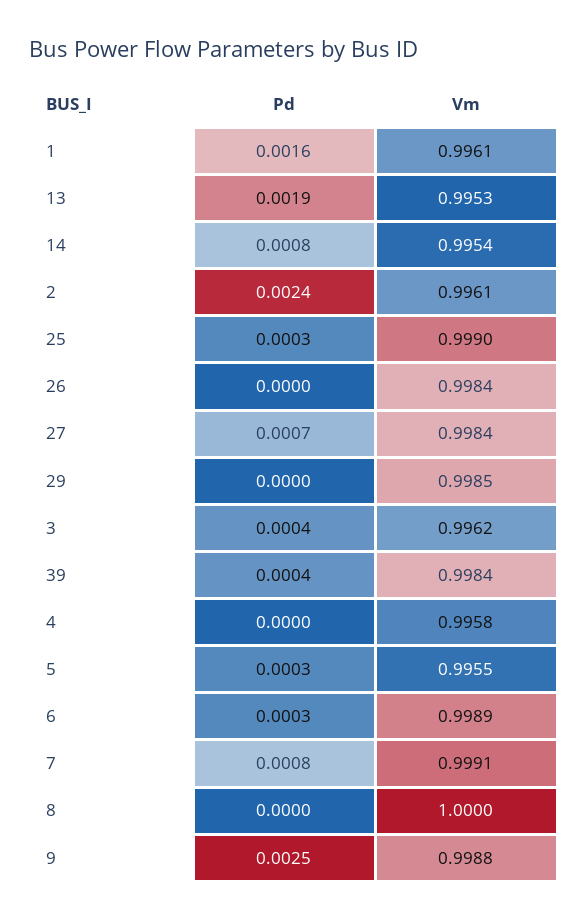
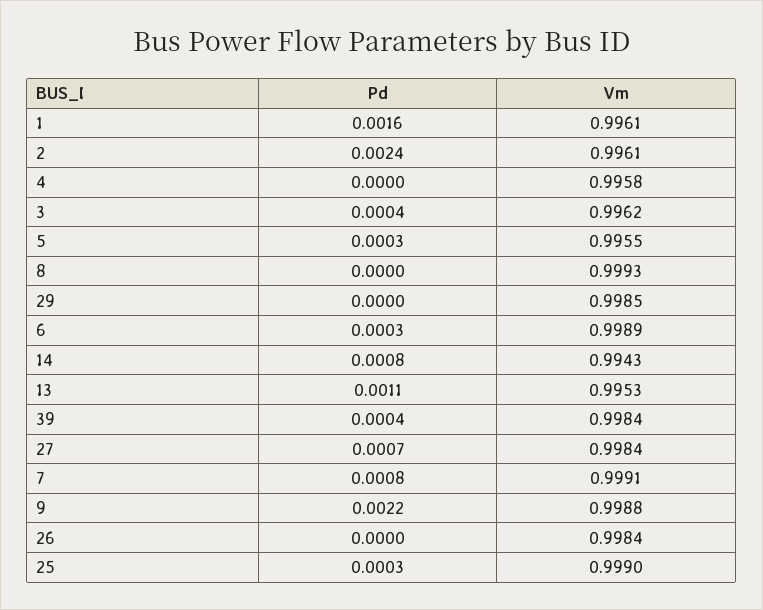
  {
    "Pd": {
      "1": 0.0016,
-     "13": 0.0019,
+     "13": 0.0011,
      "14": 0.0008,
      "2": 0.0024,
      "25": 0.0003,
      "26": 0,
      "27": 0.0007,
      "29": 0,
      "3": 0.0004,
      "39": 0.0004,
      "4": 0,
      "5": 0.0003,
      "6": 0.0003,
      "7": 0.0008,
      "8": 0,
-     "9": 0.0025
+     "9": 0.0022
    },
    "Vm": {
      "1": 0.9961,
      "13": 0.9953,
-     "14": 0.9954,
+     "14": 0.9943,
      "2": 0.9961,
      "25": 0.999,
      "26": 0.9984,
      "27": 0.9984,
      "29": 0.9985,
      "3": 0.9962,
      "39": 0.9984,
      "4": 0.9958,
      "5": 0.9955,
      "6": 0.9989,
      "7": 0.9991,
-     "8": 1,
+     "8": 0.9993,
      "9": 0.9988
    }
  }

